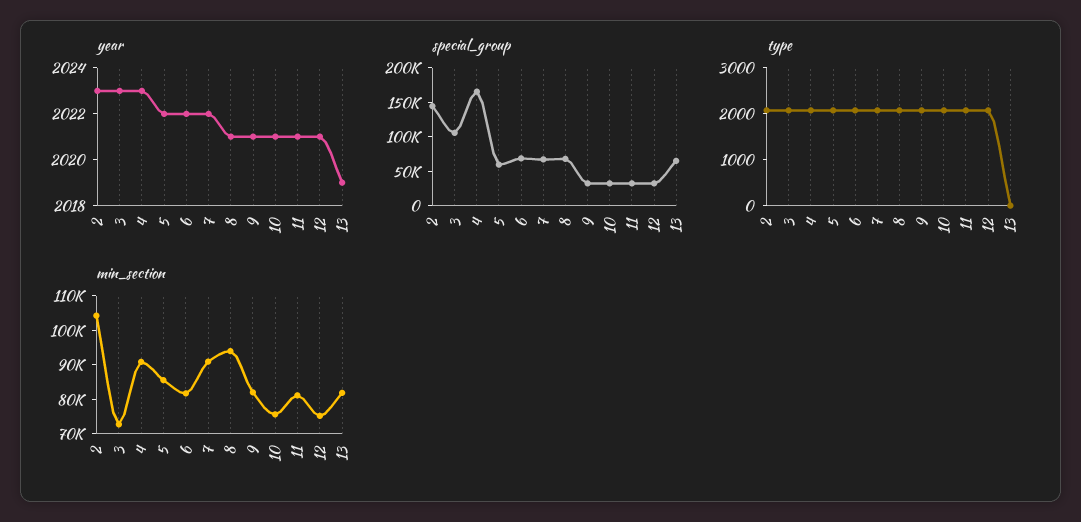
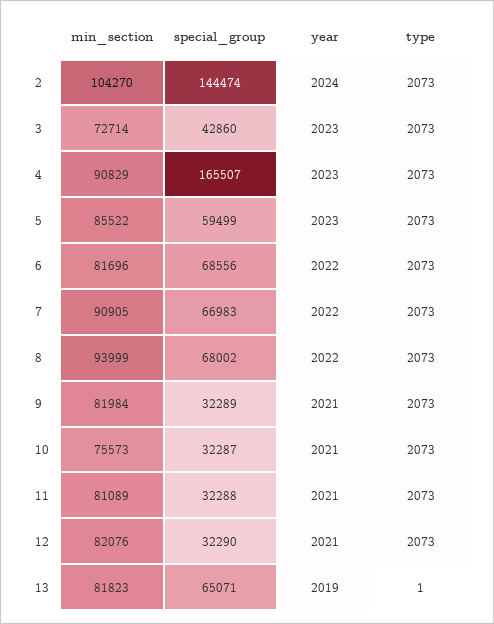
  {
    "year": {
-     "2": 2023,
+     "2": 2024,
      "3": 2023,
      "4": 2023,
-     "5": 2022,
+     "5": 2023,
      "6": 2022,
      "7": 2022,
-     "8": 2021,
+     "8": 2022,
      "9": 2021,
      "10": 2021,
      "11": 2021,
      "12": 2021,
      "13": 2019
    },
    "special_group": {
      "2": 144474,
-     "3": 100000,
+     "3": 42860,
      "4": 165507,
      "5": 59499,
      "6": 68556,
      "7": 66983,
      "8": 68002,
      "9": 32289,
      "10": 32287,
      "11": 32288,
      "12": 32290,
      "13": 65071
    },
    "type": {
      "2": 2073,
      "3": 2073,
      "4": 2073,
      "5": 2073,
      "6": 2073,
      "7": 2073,
      "8": 2073,
      "9": 2073,
      "10": 2073,
      "11": 2073,
      "12": 2073,
      "13": 1
    },
    "min_section": {
      "2": 104270,
      "3": 72714,
      "4": 90829,
      "5": 85522,
      "6": 81696,
      "7": 90905,
      "8": 93999,
      "9": 81984,
      "10": 75573,
      "11": 81089,
-     "12": 75000,
+     "12": 82076,
      "13": 81823
    }
  }

